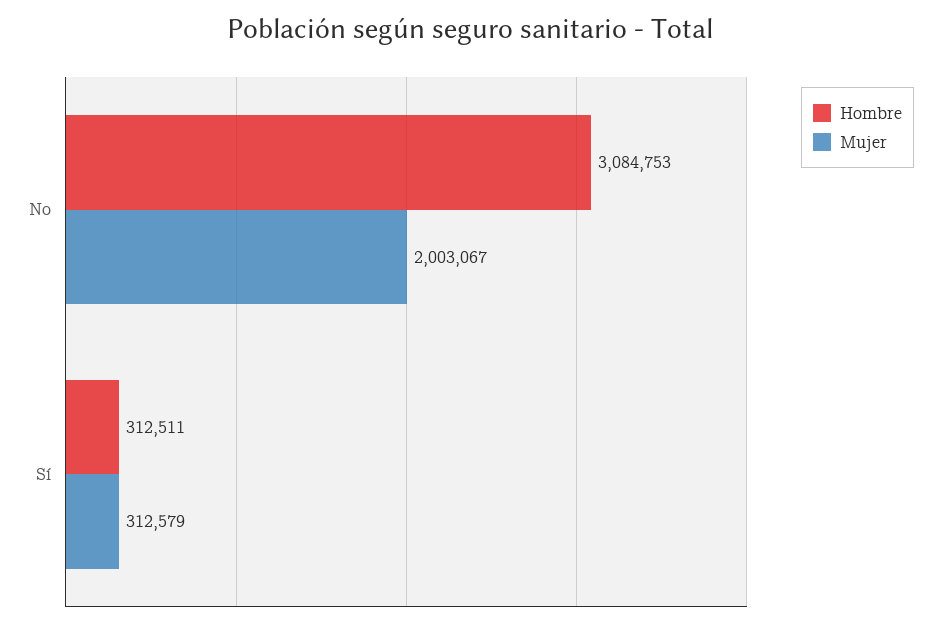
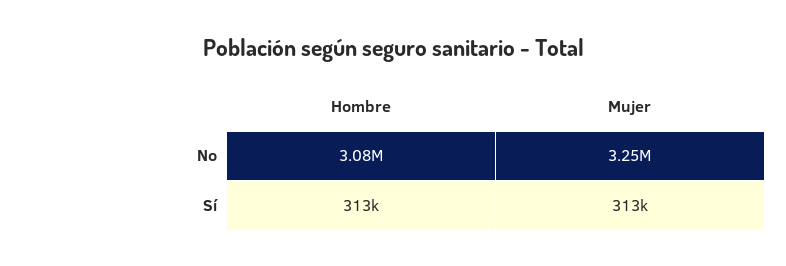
  {
    "Hombre": {
      "No": 3084753,
      "Sí": 312511
    },
    "Mujer": {
-     "No": 2003067,
+     "No": 3250000,
      "Sí": 312579
    }
  }

